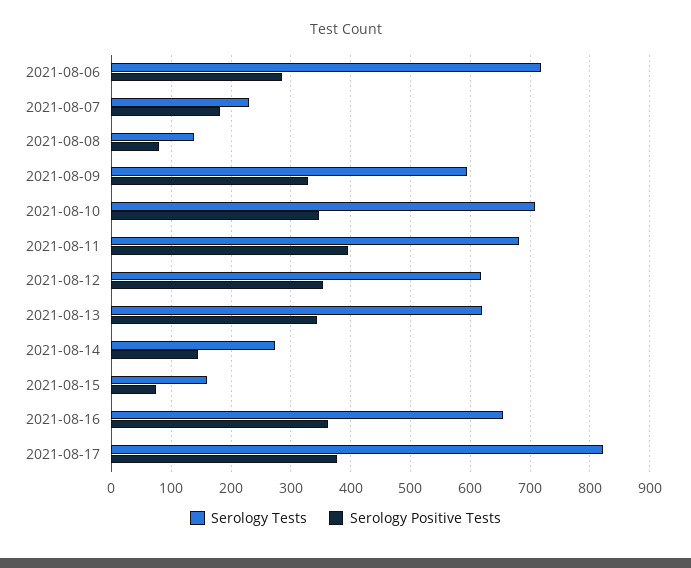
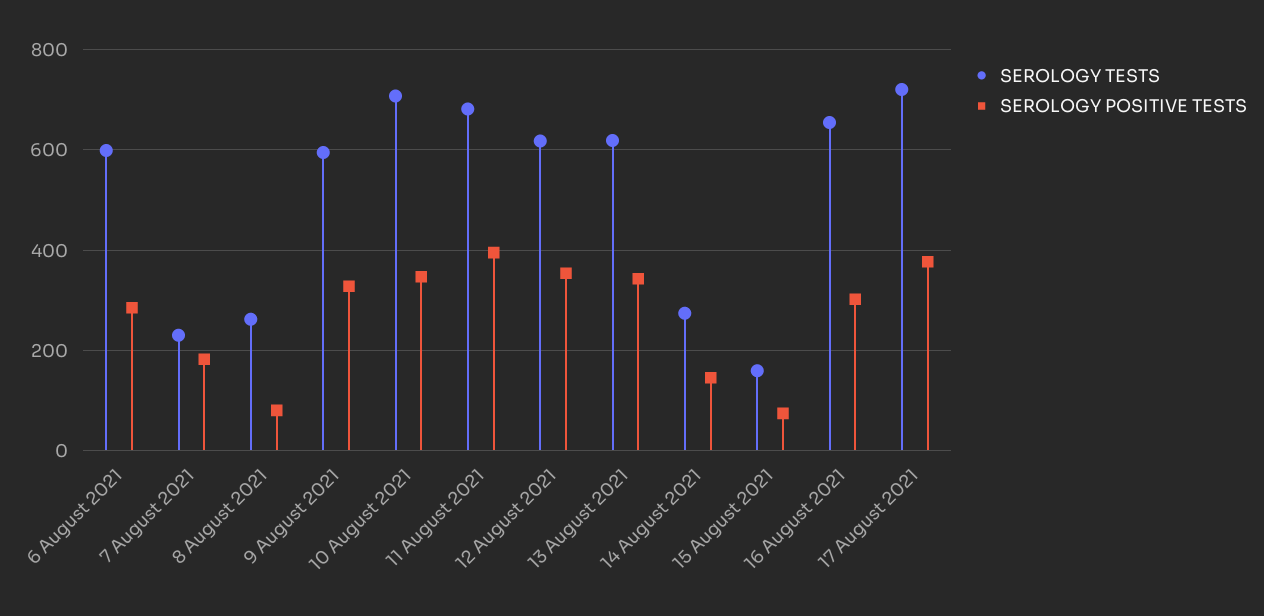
  {
    "Serology Tests": {
-     "2021-08-06": 720,
+     "2021-08-06": 600,
      "2021-08-07": 240,
-     "2021-08-08": 140,
+     "2021-08-08": 260,
      "2021-08-09": 600,
      "2021-08-10": 700,
      "2021-08-11": 680,
      "2021-08-12": 620,
      "2021-08-13": 620,
      "2021-08-14": 280,
      "2021-08-15": 160,
      "2021-08-16": 660,
-     "2021-08-17": 820
+     "2021-08-17": 720
    },
    "Serology Positive Tests": {
      "2021-08-06": 280,
      "2021-08-07": 180,
      "2021-08-08": 80,
      "2021-08-09": 320,
      "2021-08-10": 340,
      "2021-08-11": 400,
      "2021-08-12": 360,
      "2021-08-13": 340,
      "2021-08-14": 140,
      "2021-08-15": 80,
-     "2021-08-16": 360,
+     "2021-08-16": 300,
      "2021-08-17": 380
    }
  }

